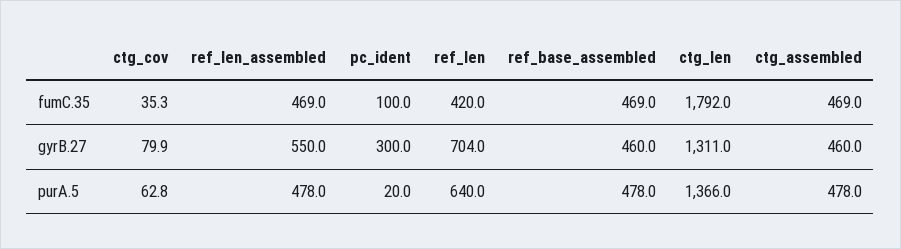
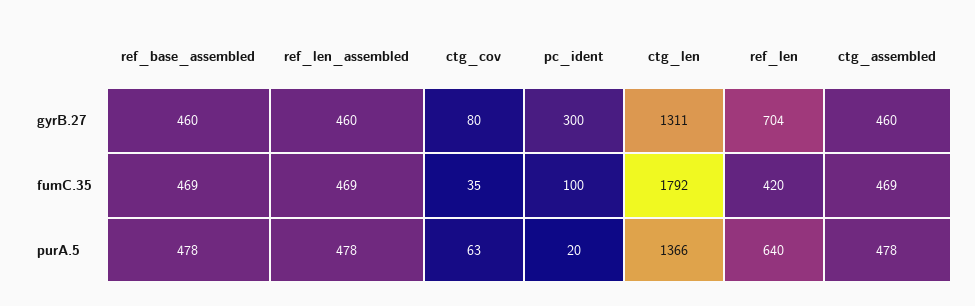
  {
    "ctg_cov": {
      "fumC.35": 35.3,
      "gyrB.27": 79.9,
      "purA.5": 62.8
    },
    "ref_len_assembled": {
      "fumC.35": 469,
-     "gyrB.27": 550,
+     "gyrB.27": 460,
      "purA.5": 478
    },
    "pc_ident": {
      "fumC.35": 100,
      "gyrB.27": 300,
      "purA.5": 20
    },
    "ref_len": {
      "fumC.35": 420,
      "gyrB.27": 704,
      "purA.5": 640
    },
    "ref_base_assembled": {
      "fumC.35": 469,
      "gyrB.27": 460,
      "purA.5": 478
    },
    "ctg_len": {
      "fumC.35": 1792,
      "gyrB.27": 1311,
      "purA.5": 1366
    },
    "ctg_assembled": {
      "fumC.35": 469,
      "gyrB.27": 460,
      "purA.5": 478
    }
  }

